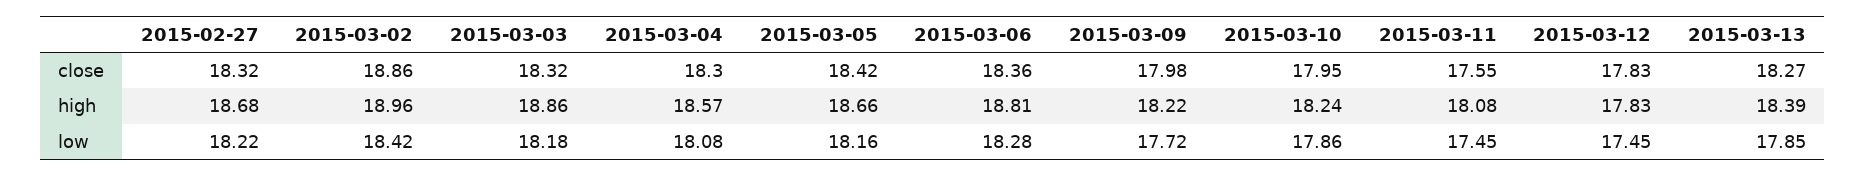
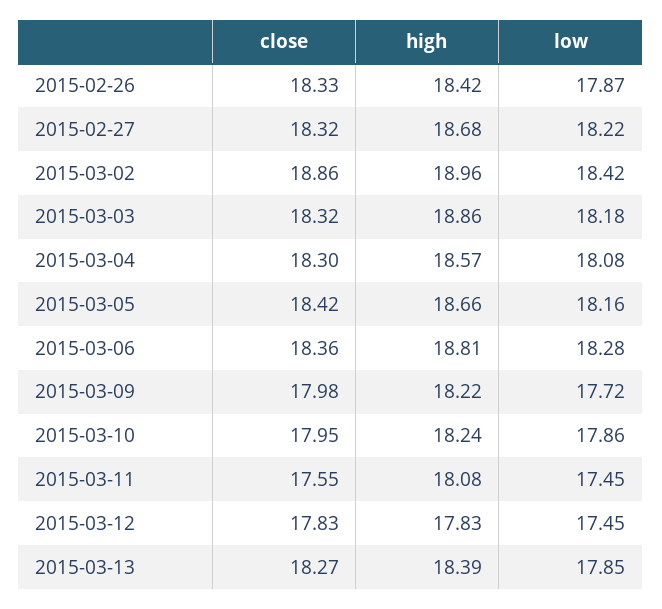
  {
    "2015-02-27": {
      "close": 18.32,
      "high": 18.68,
      "low": 18.22
    },
    "2015-03-02": {
      "close": 18.86,
      "high": 18.96,
      "low": 18.42
    },
    "2015-03-03": {
      "close": 18.32,
      "high": 18.86,
      "low": 18.18
    },
    "2015-03-04": {
      "close": 18.3,
      "high": 18.57,
      "low": 18.08
    },
    "2015-03-05": {
      "close": 18.42,
      "high": 18.66,
      "low": 18.16
    },
    "2015-03-06": {
      "close": 18.36,
      "high": 18.81,
      "low": 18.28
    },
    "2015-03-09": {
      "close": 17.98,
      "high": 18.22,
      "low": 17.72
    },
    "2015-03-10": {
      "close": 17.95,
      "high": 18.24,
      "low": 17.86
    },
    "2015-03-11": {
      "close": 17.55,
      "high": 18.08,
      "low": 17.45
    },
    "2015-03-12": {
      "close": 17.83,
      "high": 17.83,
      "low": 17.45
    },
    "2015-03-13": {
      "close": 18.27,
      "high": 18.39,
      "low": 17.85
-   }
+   },
+   "2015-02-26": {
+     "close": 18.33,
+     "high": 18.42,
+     "low": 17.87
+   }
  }

